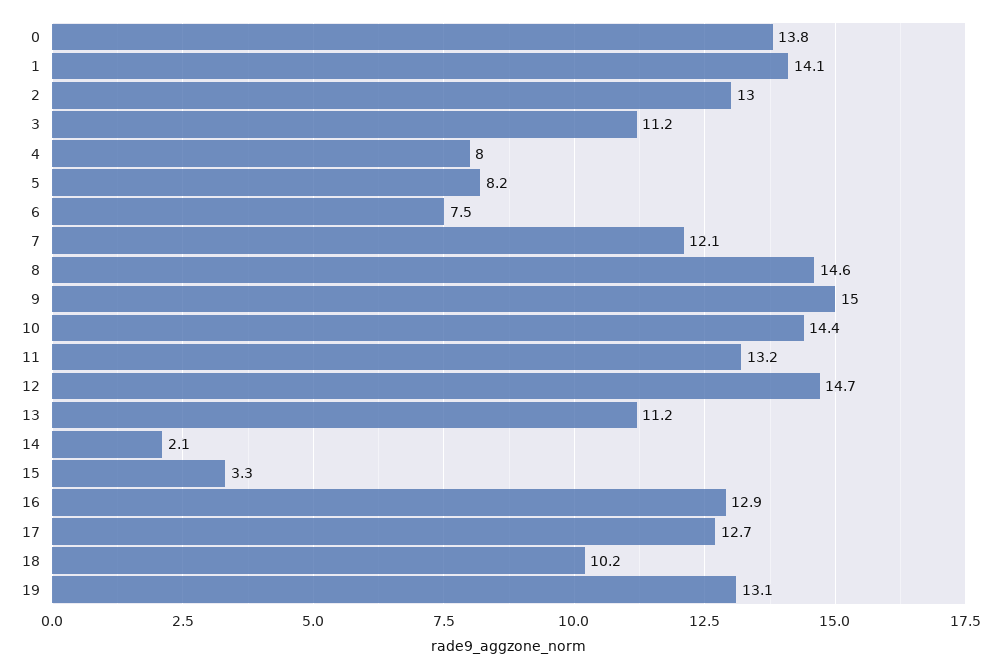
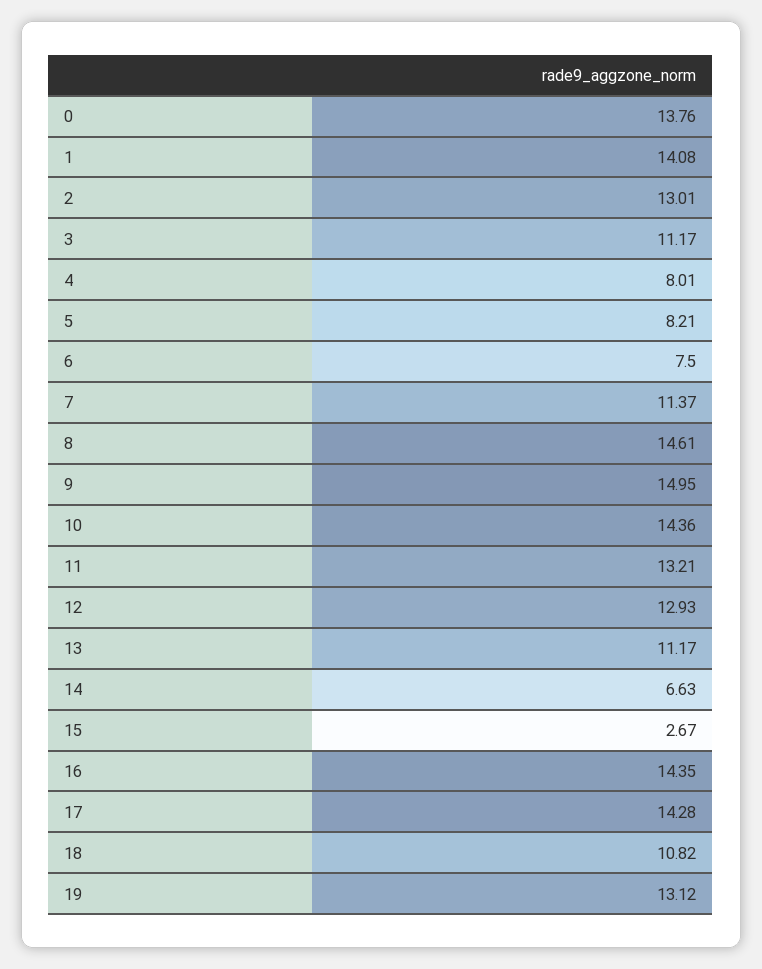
  {
    "0": 13.76,
    "1": 14.08,
    "2": 13.01,
    "3": 11.17,
    "4": 8.01,
    "5": 8.21,
    "6": 7.5,
-   "7": 12.1,
+   "7": 11.37,
    "8": 14.61,
    "9": 14.95,
    "10": 14.36,
    "11": 13.21,
-   "12": 14.7,
+   "12": 12.93,
    "13": 11.17,
-   "14": 2.1,
+   "14": 6.63,
-   "15": 3.3,
+   "15": 2.67,
-   "16": 12.9,
+   "16": 14.35,
-   "17": 12.7,
+   "17": 14.28,
-   "18": 10.2,
+   "18": 10.82,
    "19": 13.12
  }

